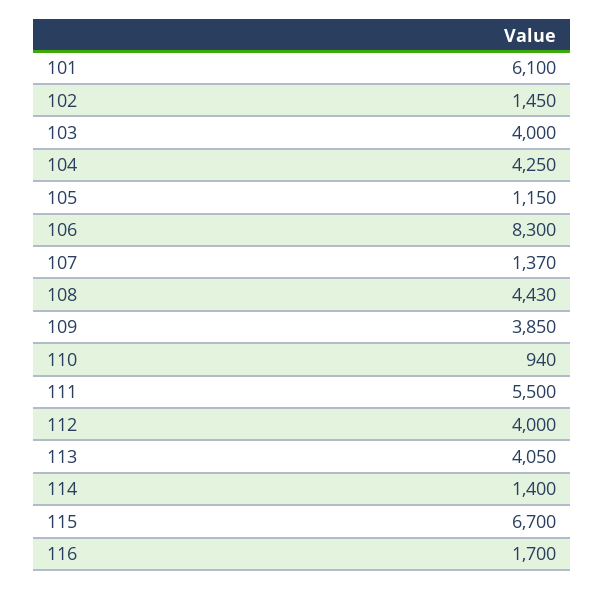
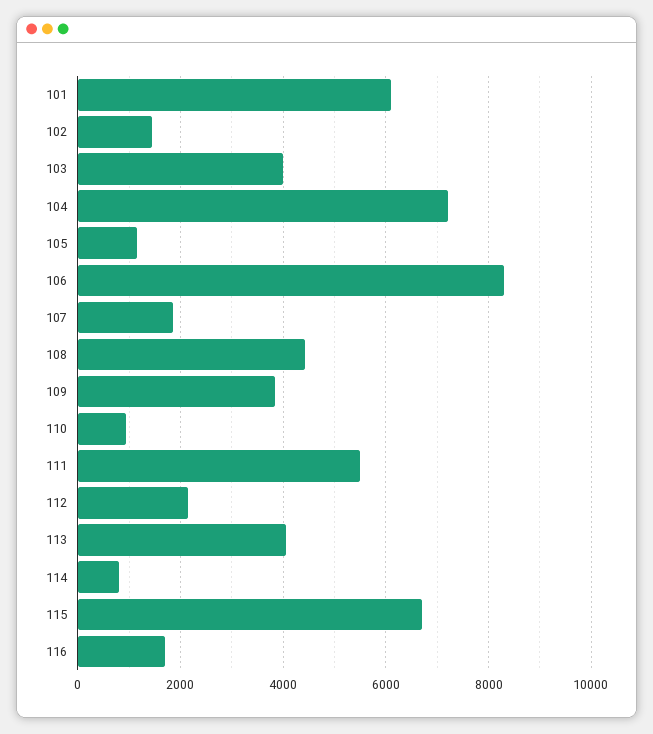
  {
    "101": 6100,
    "102": 1450,
    "103": 4000,
-   "104": 4250,
+   "104": 7200,
    "105": 1150,
    "106": 8300,
-   "107": 1370,
+   "107": 1800,
    "108": 4430,
    "109": 3850,
    "110": 940,
    "111": 5500,
-   "112": 4000,
+   "112": 2200,
    "113": 4050,
-   "114": 1400,
+   "114": 800,
    "115": 6700,
    "116": 1700
  }

